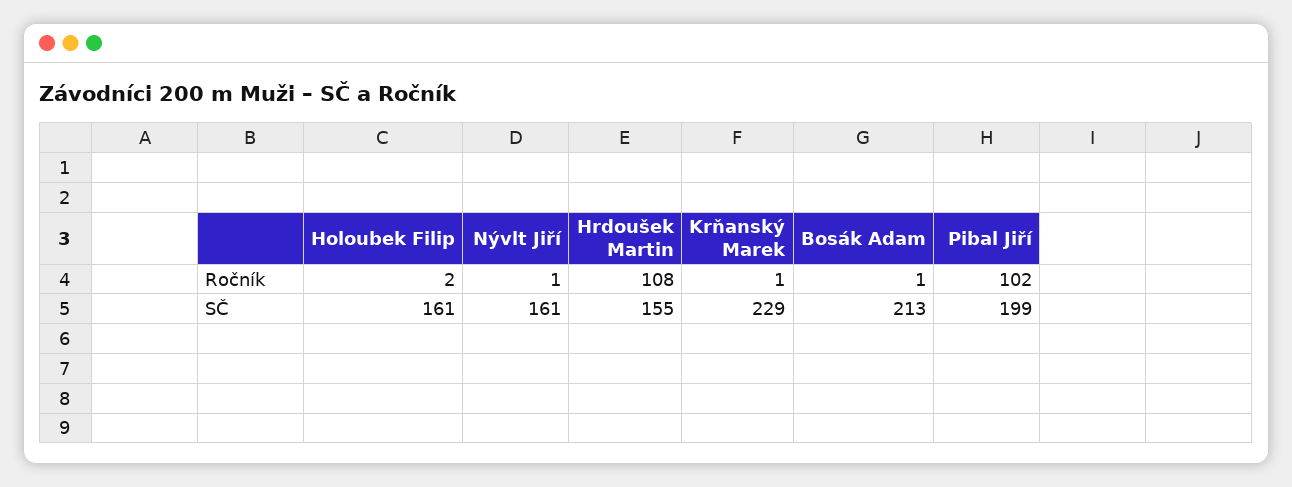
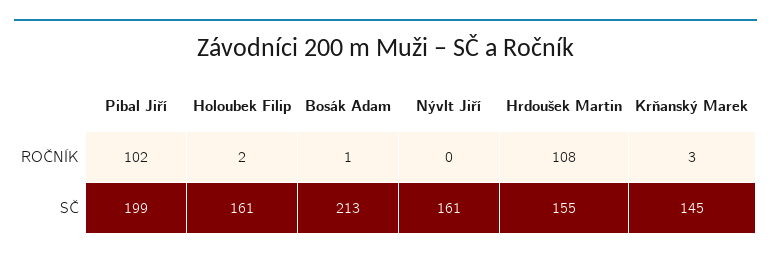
  {
    "Holoubek Filip": {
      "Ročník": 2,
      "SČ": 161
    },
    "Nývlt Jiří": {
-     "Ročník": 1,
+     "Ročník": 0,
      "SČ": 161
    },
    "Hrdoušek Martin": {
      "Ročník": 108,
      "SČ": 155
    },
    "Krňanský Marek": {
-     "Ročník": 1,
+     "Ročník": 3,
-     "SČ": 229
+     "SČ": 145
    },
    "Bosák Adam": {
      "Ročník": 1,
      "SČ": 213
    },
    "Pibal Jiří": {
      "Ročník": 102,
      "SČ": 199
    }
  }

